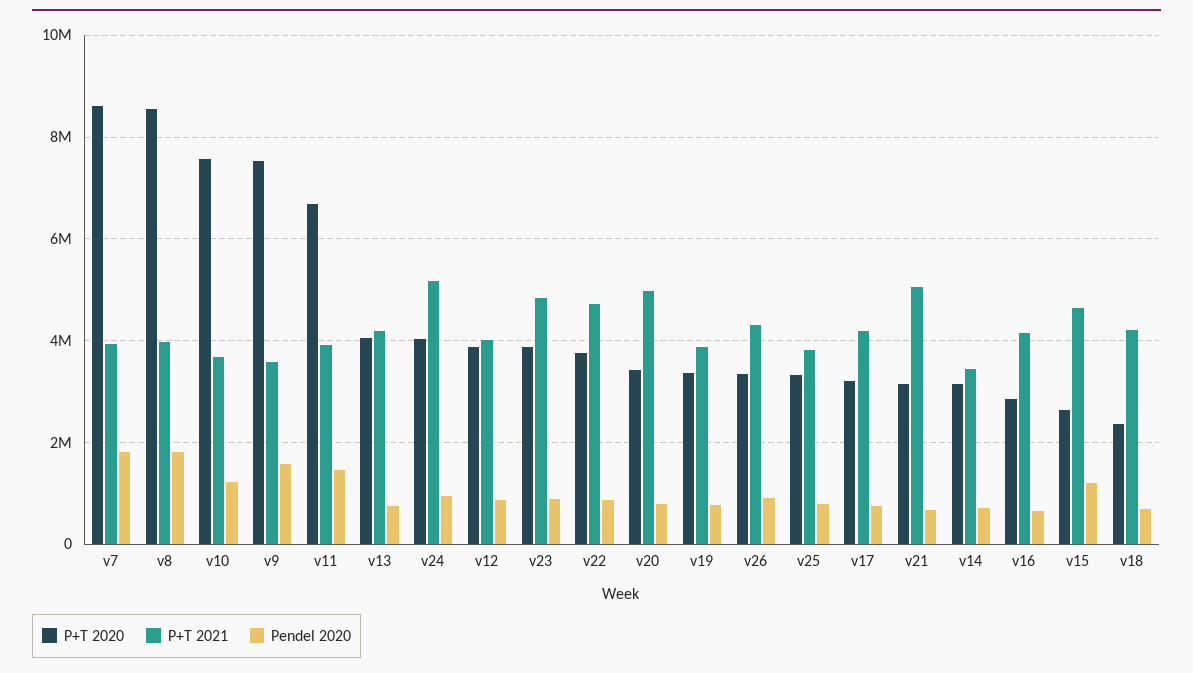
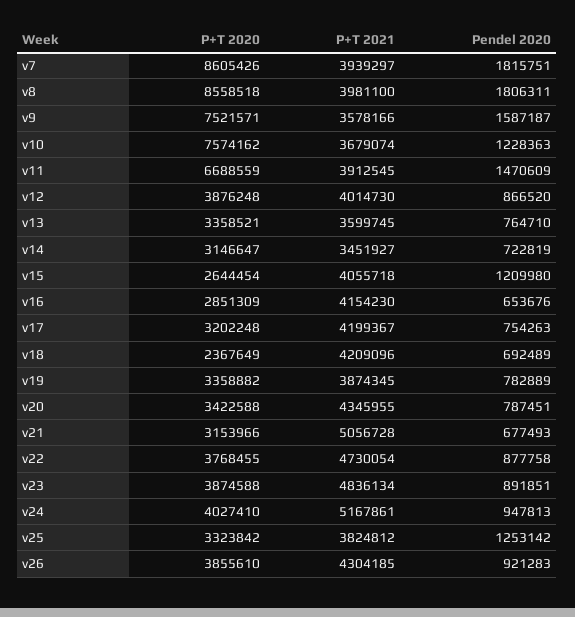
  {
    "P+T 2020": {
      "v7": 8605426,
      "v8": 8558518,
      "v10": 7574162,
      "v9": 7521571,
      "v11": 6688559,
-     "v13": 4000000,
+     "v13": 3358521,
      "v24": 4027410,
      "v12": 3876248,
      "v23": 3874588,
      "v22": 3768455,
      "v20": 3422588,
      "v19": 3358882,
-     "v26": 3400000,
+     "v26": 3855610,
      "v25": 3323842,
      "v17": 3202248,
      "v21": 3153966,
      "v14": 3146647,
      "v16": 2851309,
      "v15": 2644454,
      "v18": 2367649
    },
    "P+T 2021": {
      "v7": 3939297,
      "v8": 3981100,
      "v10": 3679074,
      "v9": 3578166,
      "v11": 3912545,
-     "v13": 4200000,
+     "v13": 3599745,
      "v24": 5167861,
      "v12": 4014730,
      "v23": 4836134,
      "v22": 4730054,
-     "v20": 5000000,
+     "v20": 4345955,
      "v19": 3874345,
      "v26": 4304185,
      "v25": 3824812,
      "v17": 4199367,
      "v21": 5056728,
      "v14": 3451927,
      "v16": 4154230,
-     "v15": 4600000,
+     "v15": 4055718,
      "v18": 4209096
    },
    "Pendel 2020": {
      "v7": 1815751,
      "v8": 1806311,
      "v10": 1228363,
      "v9": 1587187,
      "v11": 1470609,
      "v13": 764710,
      "v24": 947813,
      "v12": 866520,
      "v23": 891851,
      "v22": 877758,
      "v20": 787451,
      "v19": 782889,
      "v26": 921283,
-     "v25": 800000,
+     "v25": 1253142,
      "v17": 754263,
      "v21": 677493,
      "v14": 722819,
      "v16": 653676,
      "v15": 1209980,
      "v18": 692489
    }
  }

